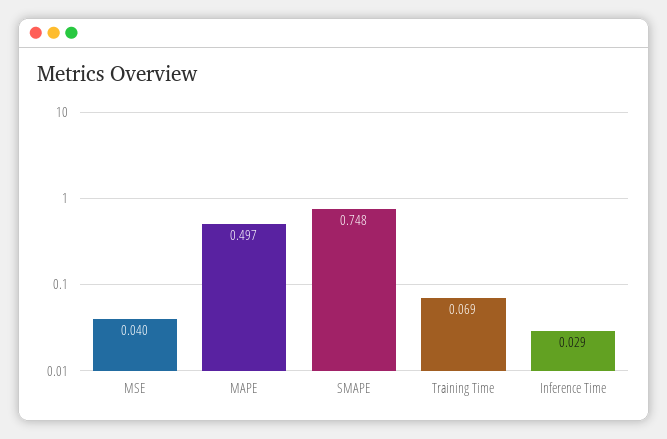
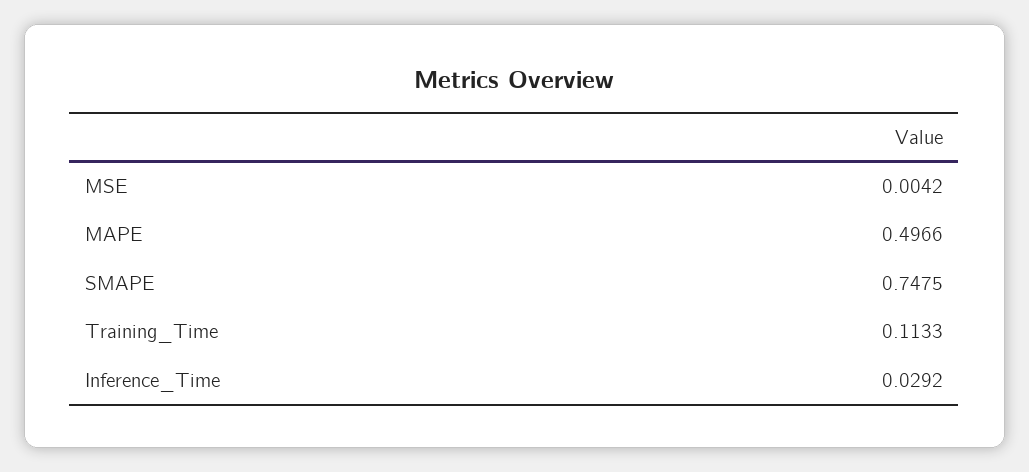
  {
-   "MSE": 0.04,
+   "MSE": 0.0042,
    "MAPE": 0.4966,
    "SMAPE": 0.7475,
-   "Training Time": 0.069,
+   "Training Time": 0.1133,
    "Inference Time": 0.0292
  }

